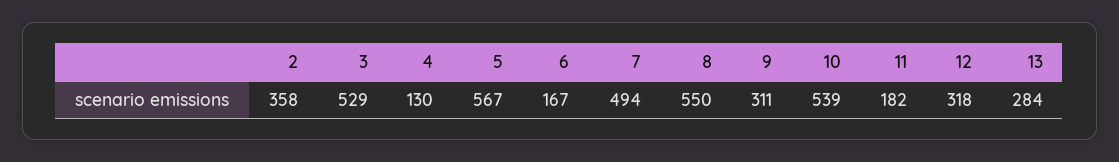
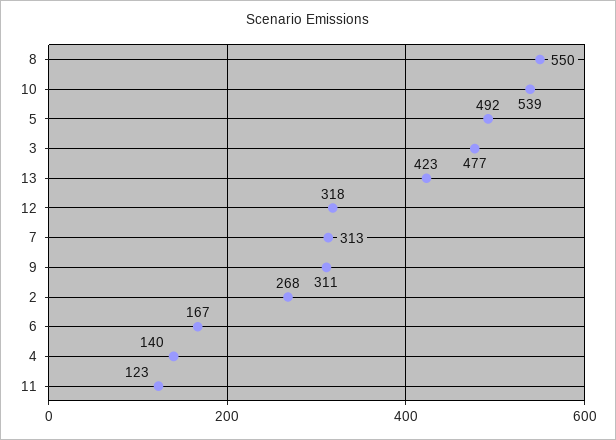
  {
-   "2": 358,
+   "2": 268,
-   "3": 529,
+   "3": 477,
-   "4": 130,
+   "4": 140,
-   "5": 567,
+   "5": 492,
    "6": 167,
-   "7": 494,
+   "7": 313,
    "8": 550,
    "9": 311,
    "10": 539,
-   "11": 182,
+   "11": 123,
    "12": 318,
-   "13": 284
+   "13": 423
  }

